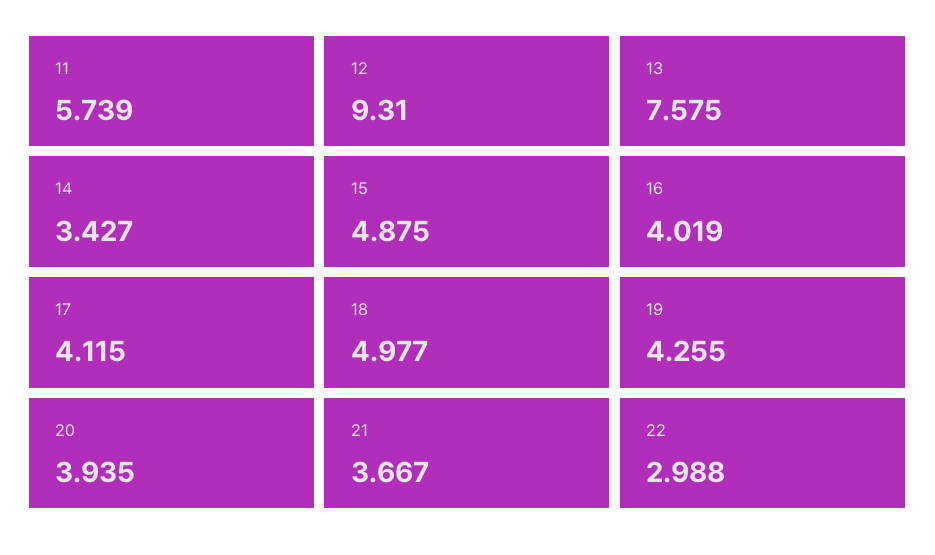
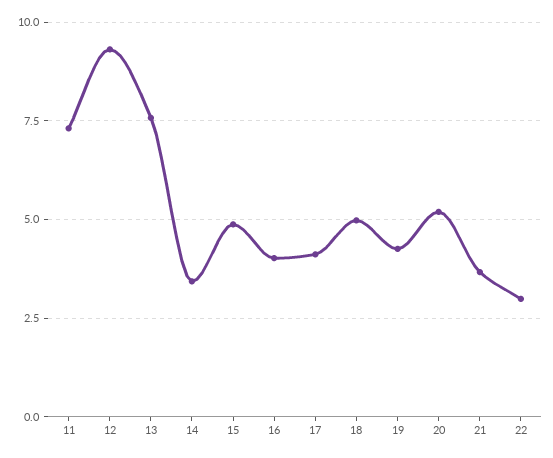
  {
-   "11": 5.739,
+   "11": 7.25,
    "12": 9.31,
    "13": 7.575,
    "14": 3.427,
    "15": 4.875,
    "16": 4.019,
    "17": 4.115,
    "18": 4.977,
    "19": 4.255,
-   "20": 3.935,
+   "20": 5.25,
    "21": 3.667,
    "22": 2.988
  }

